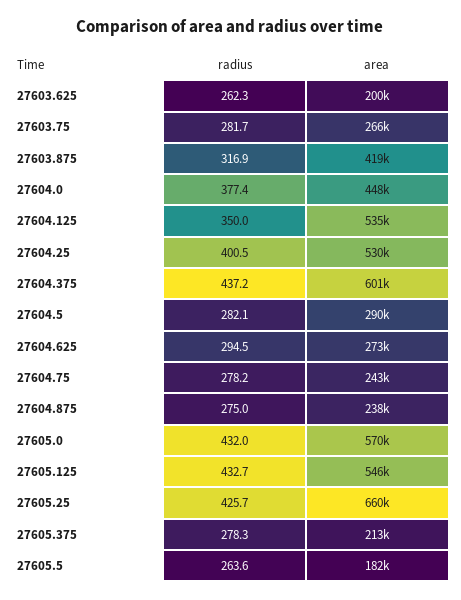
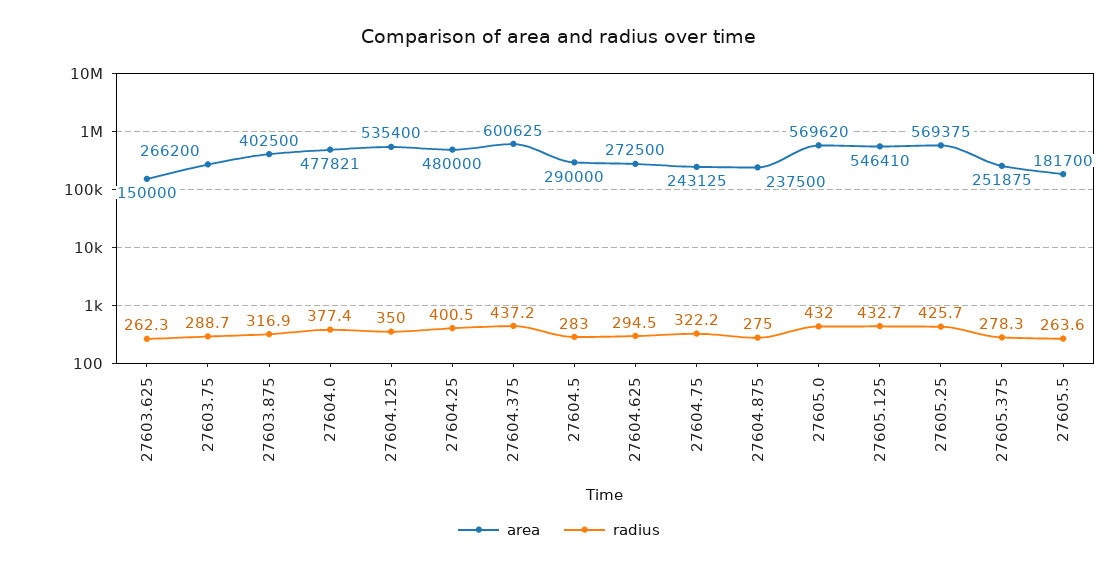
  {
    "radius": {
      "27603.625": 262.3,
-     "27603.75": 281.7,
+     "27603.75": 288.7,
      "27603.875": 316.9,
      "27604.0": 377.4,
      "27604.125": 350,
      "27604.25": 400.5,
      "27604.375": 437.2,
-     "27604.5": 282.1,
+     "27604.5": 283,
      "27604.625": 294.5,
-     "27604.75": 278.2,
+     "27604.75": 322.2,
      "27604.875": 275,
      "27605.0": 432,
      "27605.125": 432.7,
      "27605.25": 425.7,
      "27605.375": 278.3,
      "27605.5": 263.6
    },
    "area": {
-     "27603.625": 200000,
+     "27603.625": 150000,
      "27603.75": 266200,
-     "27603.875": 419000,
+     "27603.875": 402500,
-     "27604.0": 448000,
+     "27604.0": 477821,
      "27604.125": 535400,
-     "27604.25": 530000,
+     "27604.25": 480000,
      "27604.375": 600625,
      "27604.5": 290000,
      "27604.625": 272500,
      "27604.75": 243125,
      "27604.875": 237500,
      "27605.0": 569620,
      "27605.125": 546410,
-     "27605.25": 660000,
+     "27605.25": 569375,
-     "27605.375": 213000,
+     "27605.375": 251875,
      "27605.5": 181700
    }
  }

